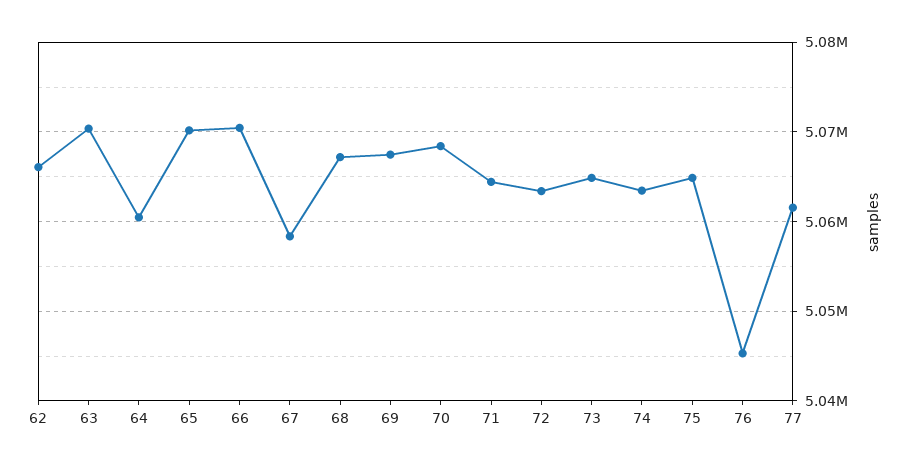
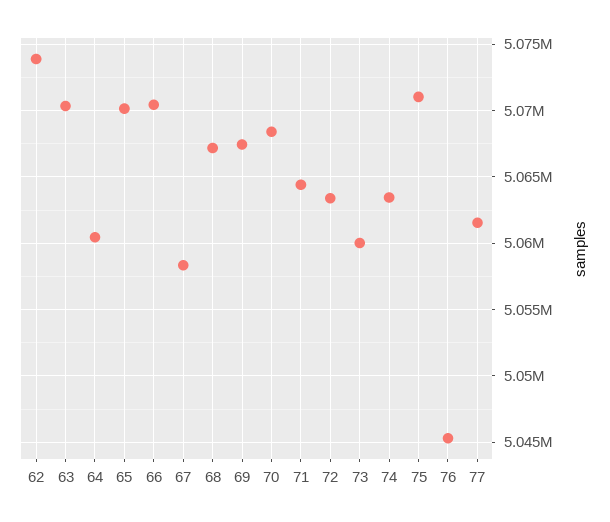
  {
-   "62": 5066000,
+   "62": 5074000,
    "63": 5070500,
    "64": 5060500,
    "65": 5070000,
    "66": 5070500,
    "67": 5058500,
    "68": 5067000,
    "69": 5067500,
    "70": 5068500,
    "71": 5064500,
    "72": 5063500,
-   "73": 5065000,
+   "73": 5060000,
    "74": 5063500,
-   "75": 5065000,
+   "75": 5071000,
    "76": 5045500,
    "77": 5061500
  }

